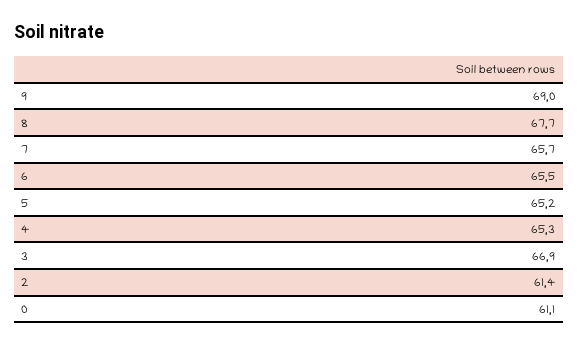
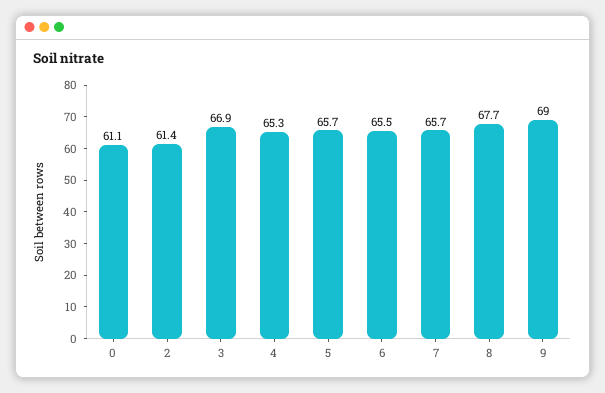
  {
    "9": 69,
    "8": 67.7,
    "7": 65.7,
    "6": 65.5,
-   "5": 65.2,
+   "5": 65.7,
    "4": 65.3,
    "3": 66.9,
    "2": 61.4,
    "0": 61.1
  }

